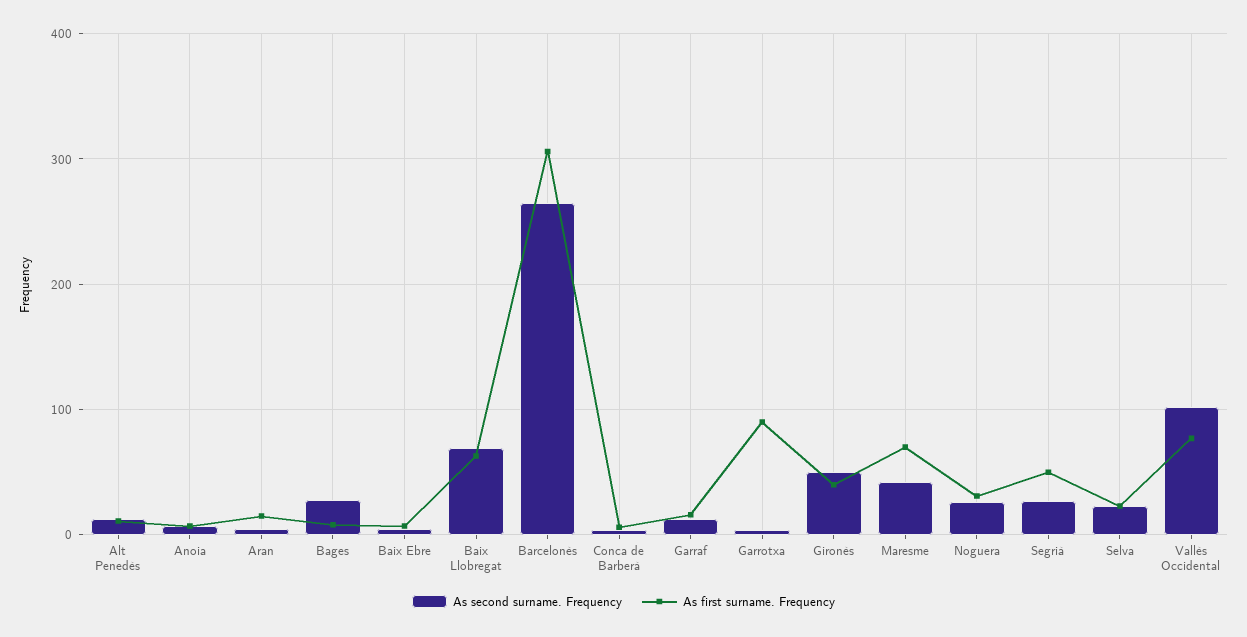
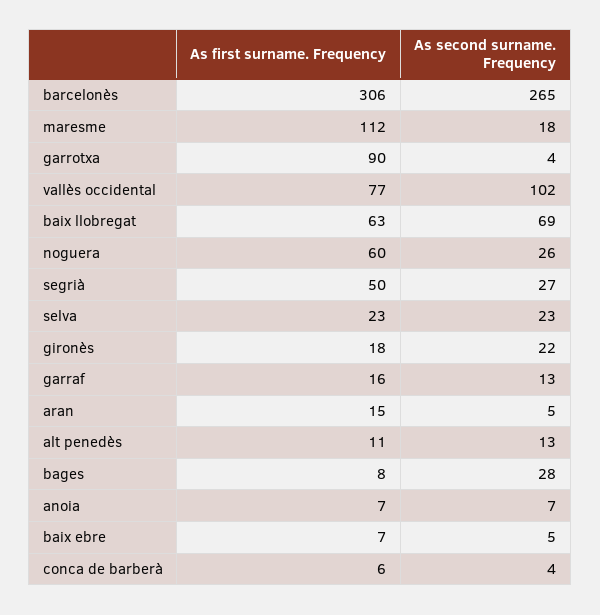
  {
    "As second surname. Frequency": {
      "Alt Penedès": 13,
      "Anoia": 7,
      "Aran": 5,
      "Bages": 28,
      "Baix Ebre": 5,
      "Baix Llobregat": 69,
      "Barcelonès": 265,
      "Conca de Barberà": 4,
      "Garraf": 13,
      "Garrotxa": 4,
-     "Gironès": 50,
+     "Gironès": 22,
-     "Maresme": 40,
+     "Maresme": 18,
      "Noguera": 26,
      "Segrià": 27,
      "Selva": 23,
      "Vallès Occidental": 102
    },
    "As first surname. Frequency": {
      "Alt Penedès": 11,
      "Anoia": 7,
      "Aran": 15,
      "Bages": 8,
      "Baix Ebre": 7,
      "Baix Llobregat": 63,
      "Barcelonès": 306,
      "Conca de Barberà": 6,
      "Garraf": 16,
      "Garrotxa": 90,
-     "Gironès": 40,
+     "Gironès": 18,
-     "Maresme": 70,
+     "Maresme": 112,
-     "Noguera": 30,
+     "Noguera": 60,
      "Segrià": 50,
      "Selva": 23,
      "Vallès Occidental": 77
    }
  }

